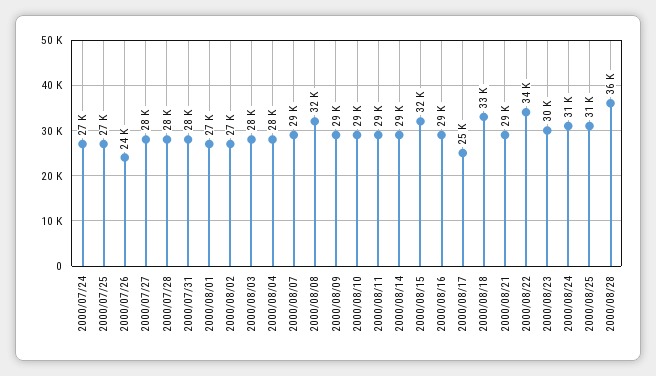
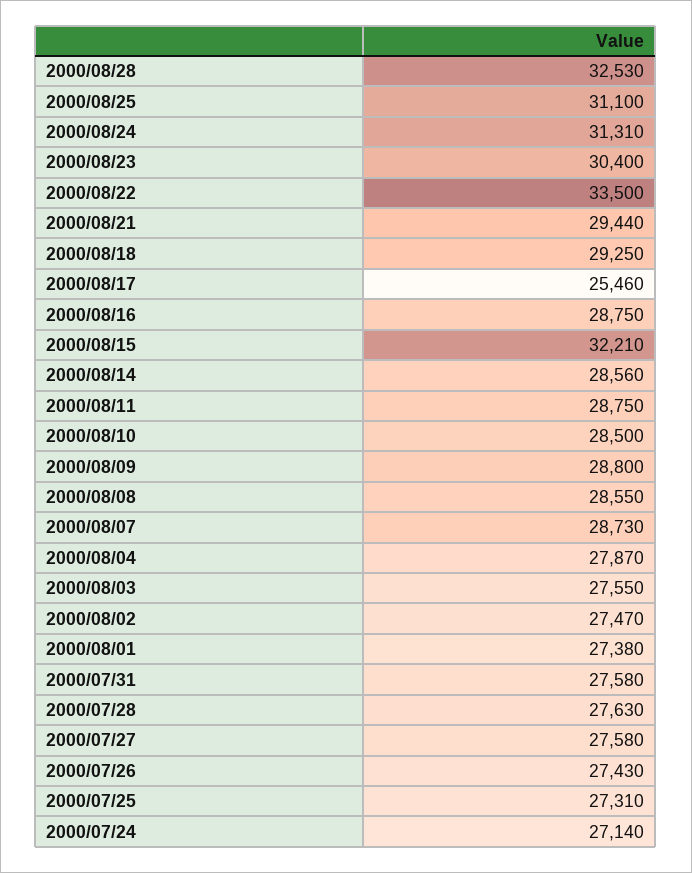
  {
    "2000/07/24": 27140,
    "2000/07/25": 27310,
-   "2000/07/26": 24000,
+   "2000/07/26": 27430,
    "2000/07/27": 27580,
    "2000/07/28": 27630,
    "2000/07/31": 27580,
    "2000/08/01": 27380,
    "2000/08/02": 27470,
    "2000/08/03": 27550,
    "2000/08/04": 27870,
    "2000/08/07": 28730,
-   "2000/08/08": 32000,
+   "2000/08/08": 28550,
    "2000/08/09": 28800,
    "2000/08/10": 28500,
    "2000/08/11": 28750,
    "2000/08/14": 28560,
    "2000/08/15": 32210,
    "2000/08/16": 28750,
    "2000/08/17": 25460,
-   "2000/08/18": 33000,
+   "2000/08/18": 29250,
    "2000/08/21": 29440,
    "2000/08/22": 33500,
    "2000/08/23": 30400,
    "2000/08/24": 31310,
    "2000/08/25": 31100,
-   "2000/08/28": 36000
+   "2000/08/28": 32530
  }

